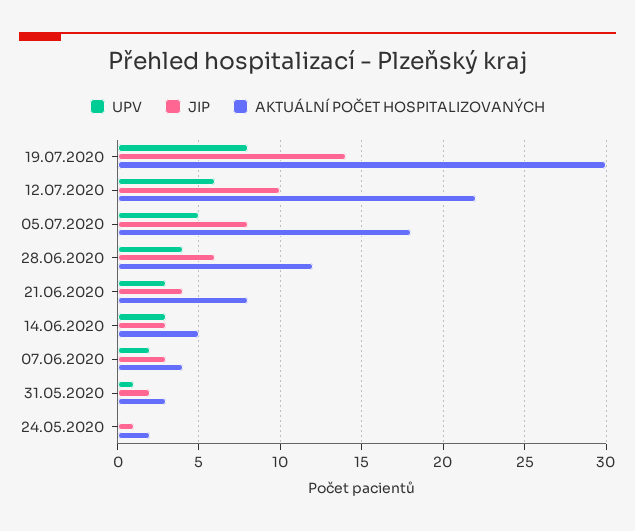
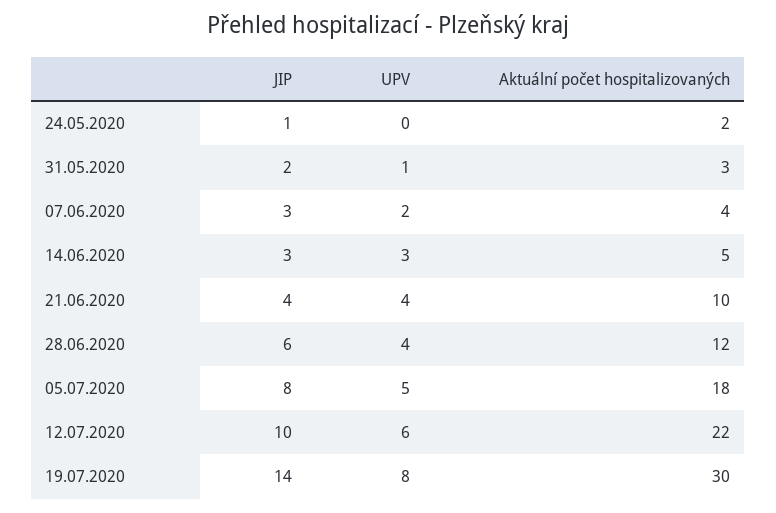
  {
    "UPV": {
      "19.07.2020": 8,
      "12.07.2020": 6,
      "05.07.2020": 5,
      "28.06.2020": 4,
-     "21.06.2020": 3,
+     "21.06.2020": 4,
      "14.06.2020": 3,
      "07.06.2020": 2,
      "31.05.2020": 1,
      "24.05.2020": 0
    },
    "JIP": {
      "19.07.2020": 14,
      "12.07.2020": 10,
      "05.07.2020": 8,
      "28.06.2020": 6,
      "21.06.2020": 4,
      "14.06.2020": 3,
      "07.06.2020": 3,
      "31.05.2020": 2,
      "24.05.2020": 1
    },
    "AKTUÁLNÍ POČET HOSPITALIZOVANÝCH": {
      "19.07.2020": 30,
      "12.07.2020": 22,
      "05.07.2020": 18,
      "28.06.2020": 12,
-     "21.06.2020": 8,
+     "21.06.2020": 10,
      "14.06.2020": 5,
      "07.06.2020": 4,
      "31.05.2020": 3,
      "24.05.2020": 2
    }
  }

